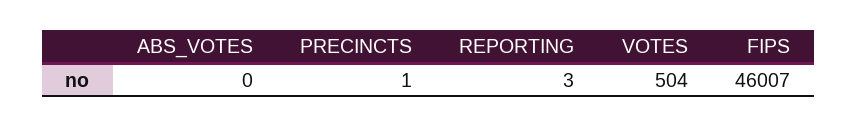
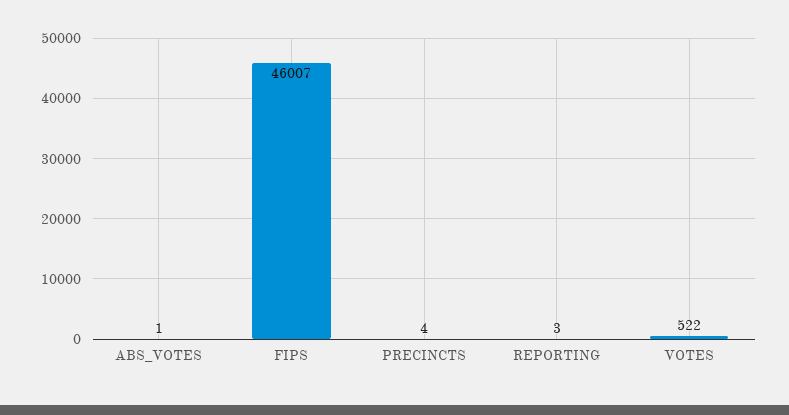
  {
-   "ABS_VOTES": 0,
+   "ABS_VOTES": 1,
-   "PRECINCTS": 1,
+   "PRECINCTS": 4,
    "REPORTING": 3,
-   "VOTES": 504,
+   "VOTES": 522,
    "FIPS": 46007
  }

